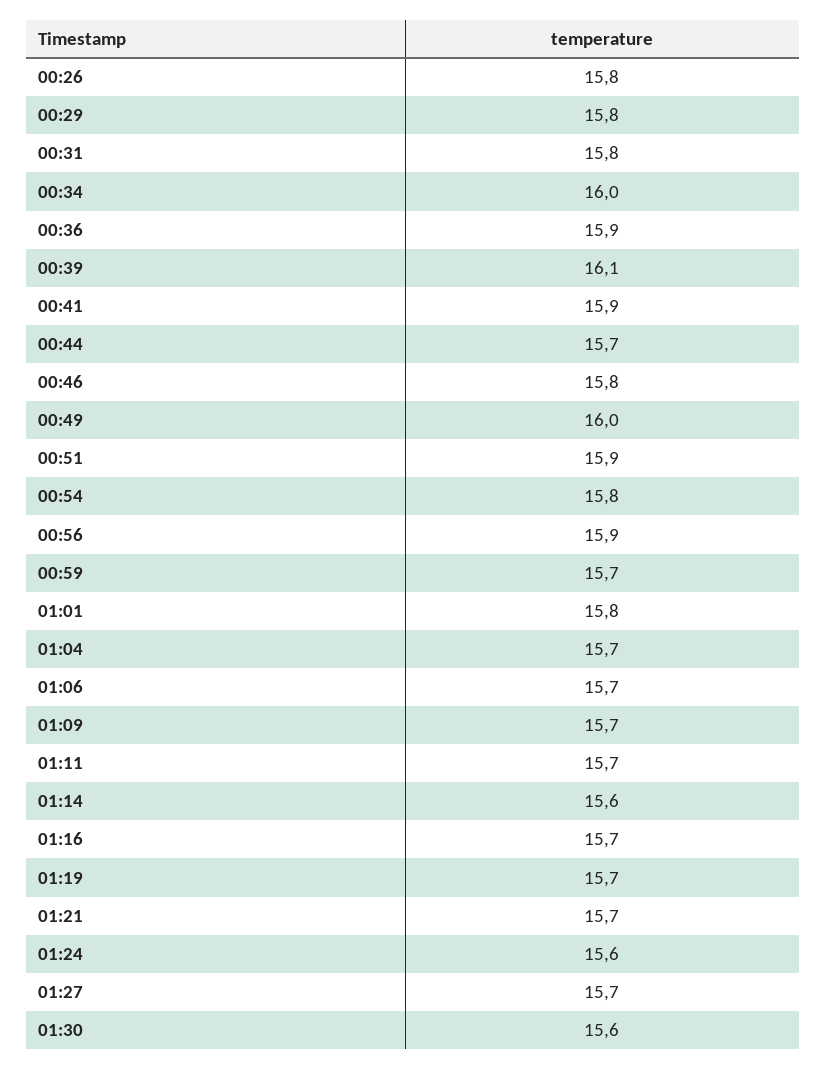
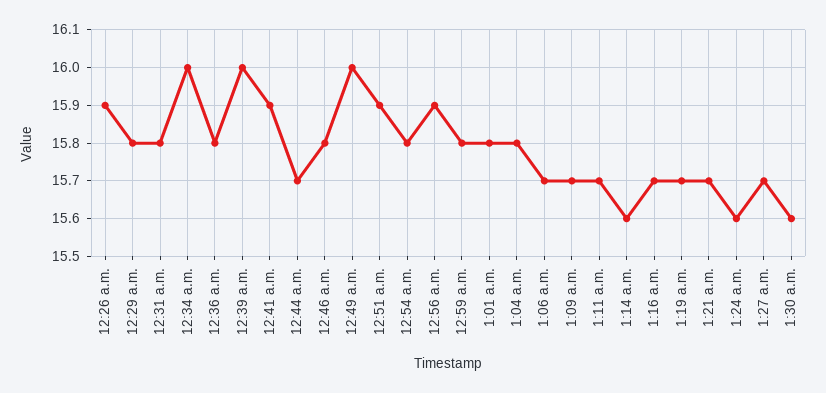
  {
-   "00:26": 15.8,
+   "00:26": 15.9,
    "00:29": 15.8,
    "00:31": 15.8,
    "00:34": 16,
-   "00:36": 15.9,
+   "00:36": 15.8,
-   "00:39": 16.1,
+   "00:39": 16,
    "00:41": 15.9,
    "00:44": 15.7,
    "00:46": 15.8,
    "00:49": 16,
    "00:51": 15.9,
    "00:54": 15.8,
    "00:56": 15.9,
-   "00:59": 15.7,
+   "00:59": 15.8,
    "01:01": 15.8,
-   "01:04": 15.7,
+   "01:04": 15.8,
    "01:06": 15.7,
    "01:09": 15.7,
    "01:11": 15.7,
    "01:14": 15.6,
    "01:16": 15.7,
    "01:19": 15.7,
    "01:21": 15.7,
    "01:24": 15.6,
    "01:27": 15.7,
    "01:30": 15.6
  }

